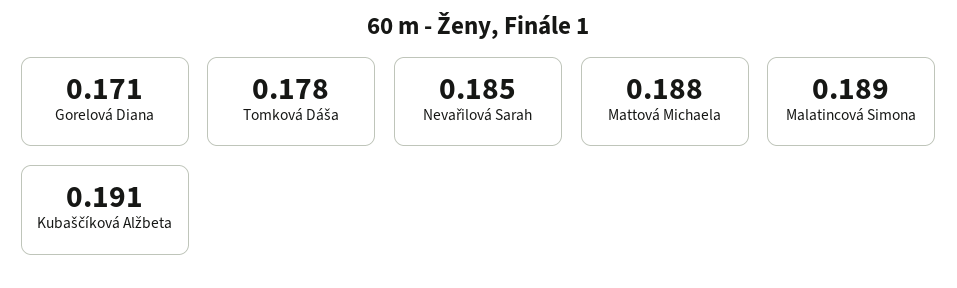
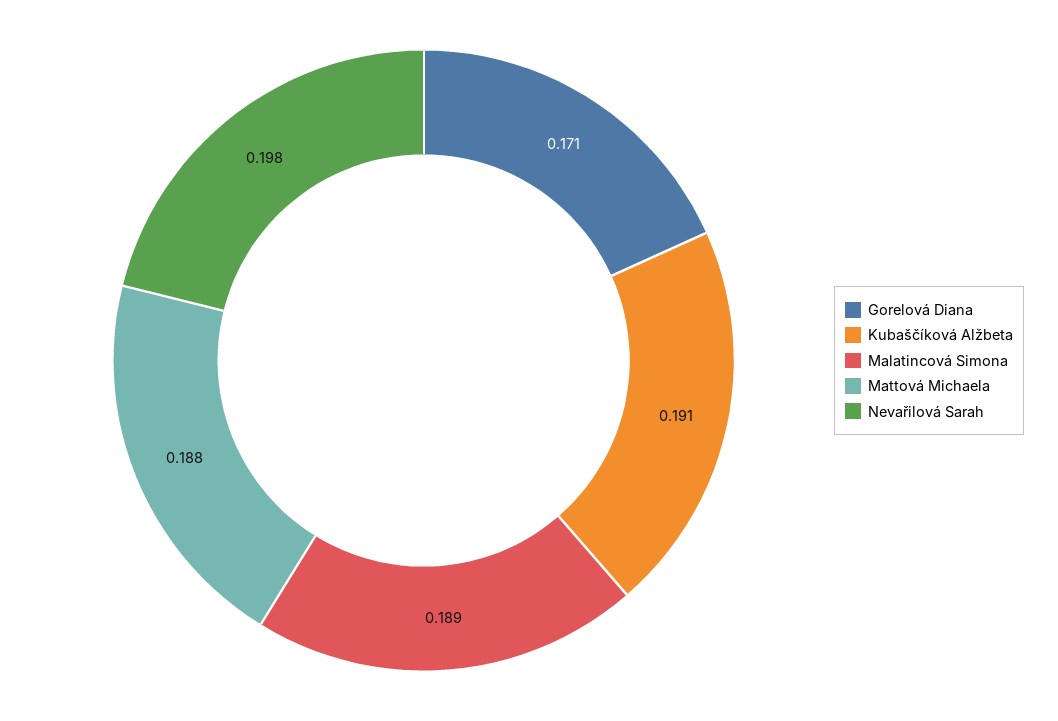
  {
    "Gorelová Diana": 0.171,
-   "Tomková Dáša": 0.178,
-   "Nevařilová Sarah": 0.185,
+   "Nevařilová Sarah": 0.198,
    "Mattová Michaela": 0.188,
    "Malatincová Simona": 0.189,
    "Kubaščíková Alžbeta": 0.191
  }

